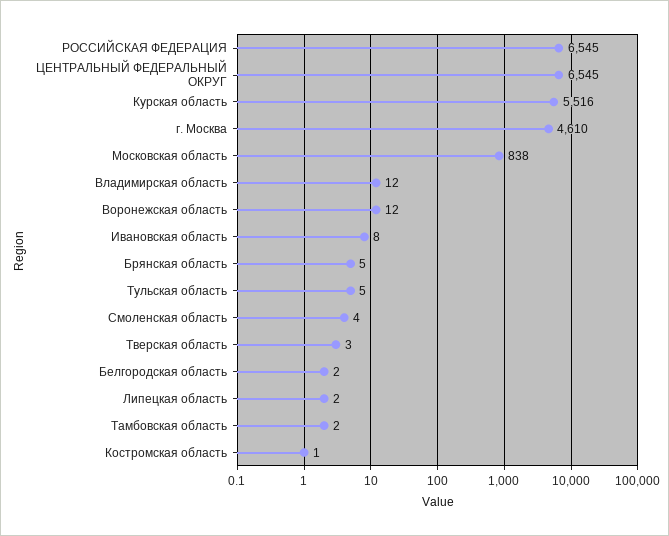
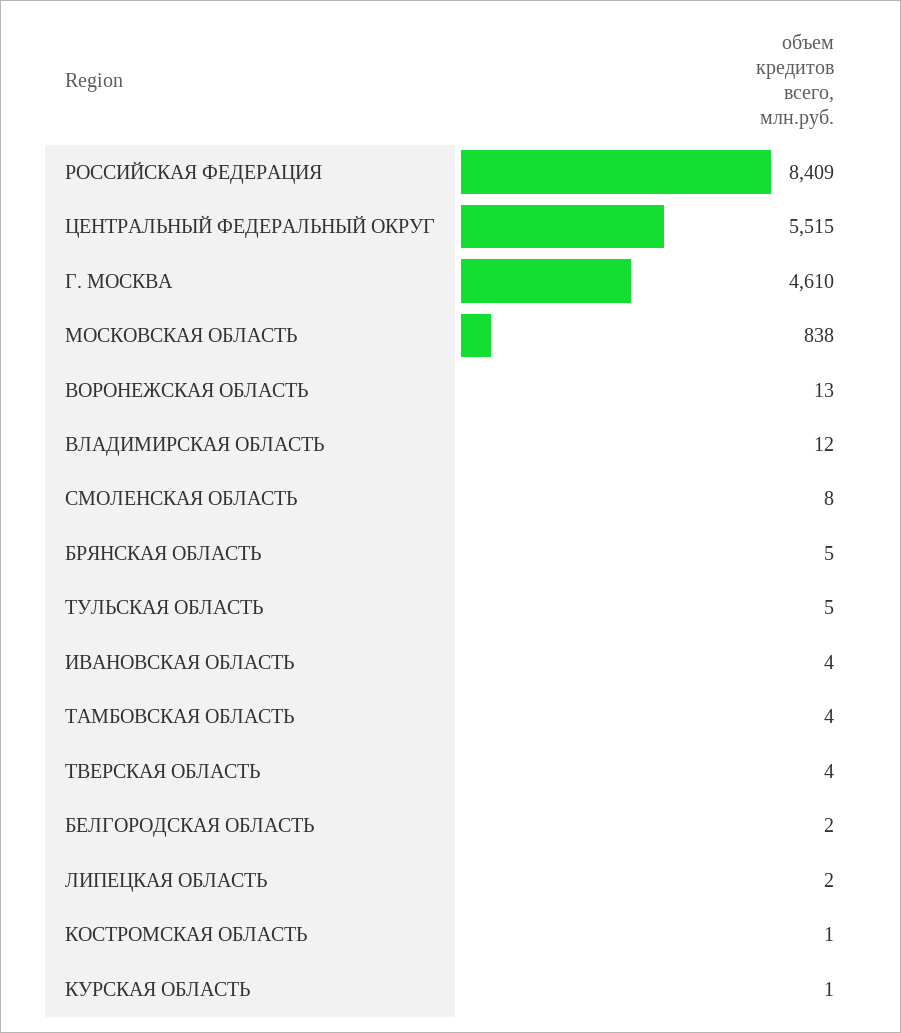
  {
-   "РОССИЙСКАЯ ФЕДЕРАЦИЯ": 6545,
+   "РОССИЙСКАЯ ФЕДЕРАЦИЯ": 8409,
-   "ЦЕНТРАЛЬНЫЙ ФЕДЕРАЛЬНЫЙ ОКРУГ": 6545,
+   "ЦЕНТРАЛЬНЫЙ ФЕДЕРАЛЬНЫЙ ОКРУГ": 5515,
-   "Курская область": 5516,
+   "Курская область": 1,
    "г. Москва": 4610,
    "Московская область": 838,
    "Владимирская область": 12,
-   "Воронежская область": 12,
+   "Воронежская область": 13,
-   "Ивановская область": 8,
+   "Ивановская область": 4,
    "Брянская область": 5,
    "Тульская область": 5,
-   "Смоленская область": 4,
+   "Смоленская область": 8,
-   "Тверская область": 3,
+   "Тверская область": 4,
    "Белгородская область": 2,
    "Липецкая область": 2,
-   "Тамбовская область": 2,
+   "Тамбовская область": 4,
    "Костромская область": 1
  }

